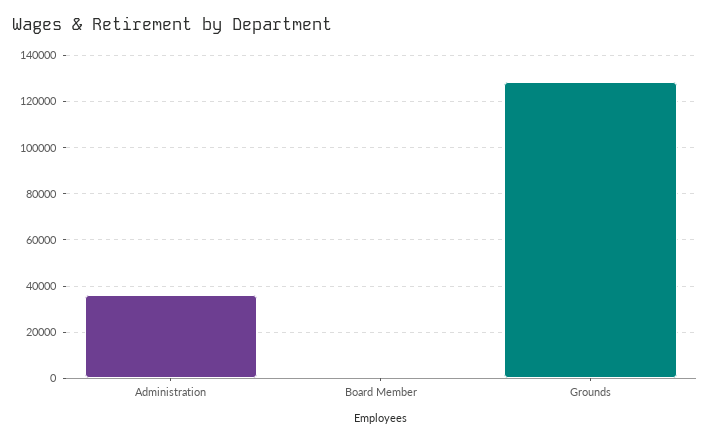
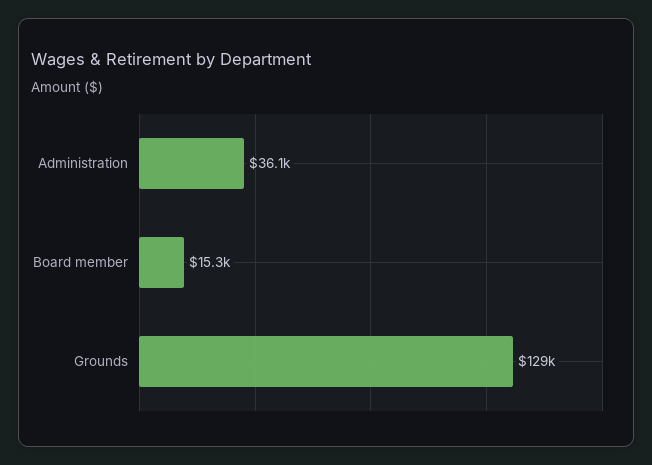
  {
    "Administration": 36100,
-   "Board Member": 0,
+   "Board Member": 15300,
    "Grounds": 129000
  }

